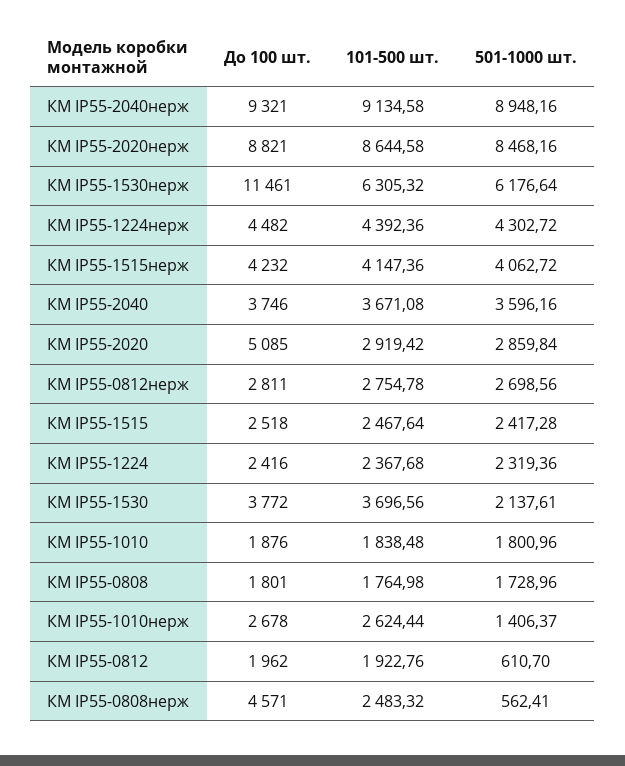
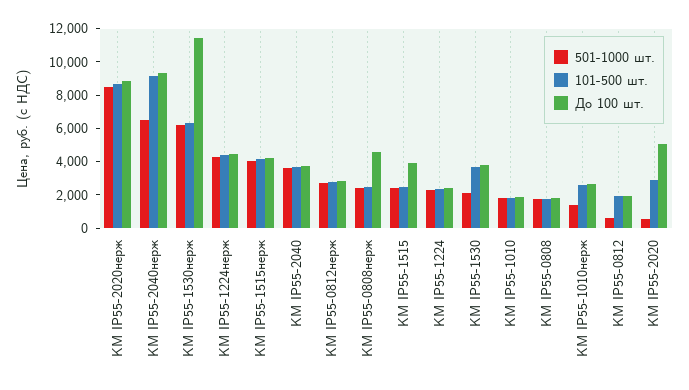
  {
    "До 100 шт.": {
      "КМ IP55-2040нерж": 9321,
      "КМ IP55-2020нерж": 8821,
      "КМ IP55-1530нерж": 11461,
      "КМ IP55-1224нерж": 4482,
      "КМ IP55-1515нерж": 4232,
      "КМ IP55-2040": 3746,
      "КМ IP55-2020": 5085,
      "КМ IP55-0812нерж": 2811,
-     "КМ IP55-1515": 2518,
+     "КМ IP55-1515": 4000,
      "КМ IP55-1224": 2416,
      "КМ IP55-1530": 3772,
      "КМ IP55-1010": 1876,
      "КМ IP55-0808": 1801,
      "КМ IP55-1010нерж": 2678,
      "КМ IP55-0812": 1962,
      "КМ IP55-0808нерж": 4571
    },
    "101-500 шт.": {
      "КМ IP55-2040нерж": 9134.58,
      "КМ IP55-2020нерж": 8644.58,
      "КМ IP55-1530нерж": 6305.32,
      "КМ IP55-1224нерж": 4392.36,
      "КМ IP55-1515нерж": 4147.36,
      "КМ IP55-2040": 3671.08,
      "КМ IP55-2020": 2919.42,
      "КМ IP55-0812нерж": 2754.78,
      "КМ IP55-1515": 2467.64,
      "КМ IP55-1224": 2367.68,
      "КМ IP55-1530": 3696.56,
      "КМ IP55-1010": 1838.48,
      "КМ IP55-0808": 1764.98,
      "КМ IP55-1010нерж": 2624.44,
      "КМ IP55-0812": 1922.76,
      "КМ IP55-0808нерж": 2483.32
    },
    "501-1000 шт.": {
-     "КМ IP55-2040нерж": 8948.16,
+     "КМ IP55-2040нерж": 6500,
      "КМ IP55-2020нерж": 8468.16,
      "КМ IP55-1530нерж": 6176.64,
      "КМ IP55-1224нерж": 4302.72,
      "КМ IP55-1515нерж": 4062.72,
      "КМ IP55-2040": 3596.16,
-     "КМ IP55-2020": 2859.84,
+     "КМ IP55-2020": 500,
      "КМ IP55-0812нерж": 2698.56,
      "КМ IP55-1515": 2417.28,
      "КМ IP55-1224": 2319.36,
      "КМ IP55-1530": 2137.61,
      "КМ IP55-1010": 1800.96,
      "КМ IP55-0808": 1728.96,
      "КМ IP55-1010нерж": 1406.37,
      "КМ IP55-0812": 610.7,
-     "КМ IP55-0808нерж": 562.41
+     "КМ IP55-0808нерж": 2500
    }
  }

